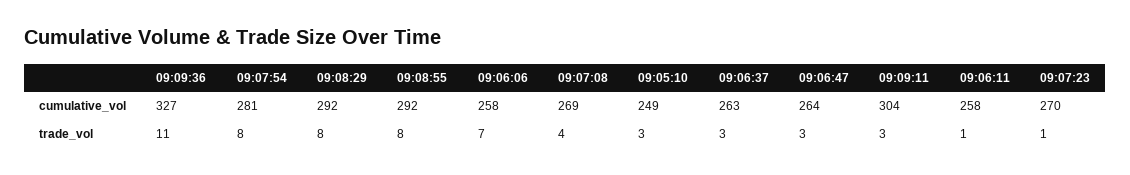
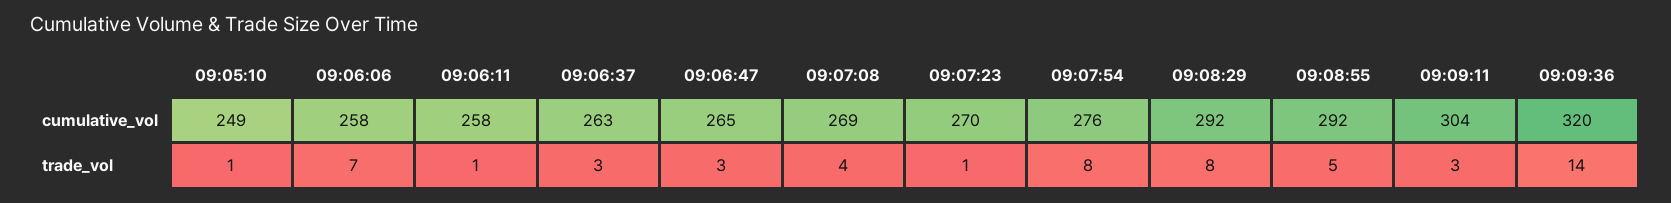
  {
    "09:09:36": {
-     "cumulative_vol": 327,
+     "cumulative_vol": 320,
-     "trade_vol": 11
+     "trade_vol": 14
    },
    "09:07:54": {
-     "cumulative_vol": 281,
+     "cumulative_vol": 276,
      "trade_vol": 8
    },
    "09:08:29": {
      "cumulative_vol": 292,
      "trade_vol": 8
    },
    "09:08:55": {
      "cumulative_vol": 292,
-     "trade_vol": 8
+     "trade_vol": 5
    },
    "09:06:06": {
      "cumulative_vol": 258,
      "trade_vol": 7
    },
    "09:07:08": {
      "cumulative_vol": 269,
      "trade_vol": 4
    },
    "09:05:10": {
      "cumulative_vol": 249,
-     "trade_vol": 3
+     "trade_vol": 1
    },
    "09:06:37": {
      "cumulative_vol": 263,
      "trade_vol": 3
    },
    "09:06:47": {
-     "cumulative_vol": 264,
+     "cumulative_vol": 265,
      "trade_vol": 3
    },
    "09:09:11": {
      "cumulative_vol": 304,
      "trade_vol": 3
    },
    "09:06:11": {
      "cumulative_vol": 258,
      "trade_vol": 1
    },
    "09:07:23": {
      "cumulative_vol": 270,
      "trade_vol": 1
    }
  }

